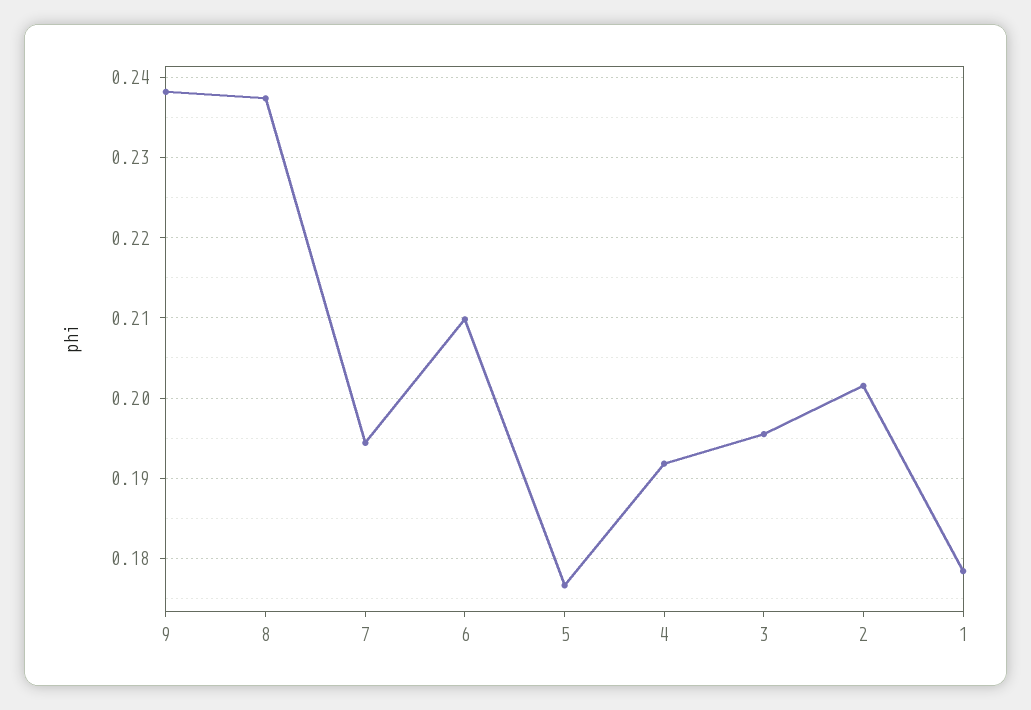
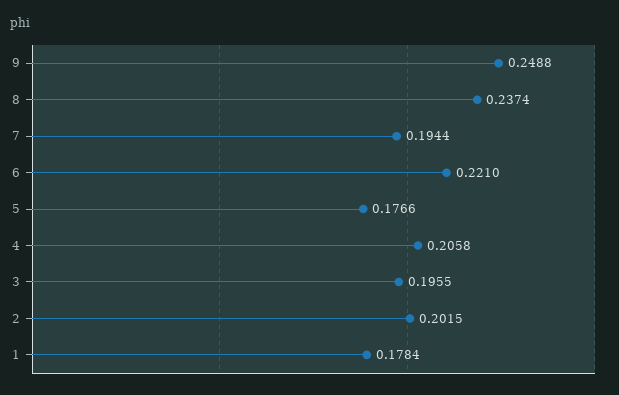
  {
-   "9": 0.238,
+   "9": 0.2488,
    "8": 0.2374,
    "7": 0.1944,
-   "6": 0.21,
+   "6": 0.221,
    "5": 0.1766,
-   "4": 0.192,
+   "4": 0.2058,
    "3": 0.1955,
    "2": 0.2015,
    "1": 0.1784
  }

